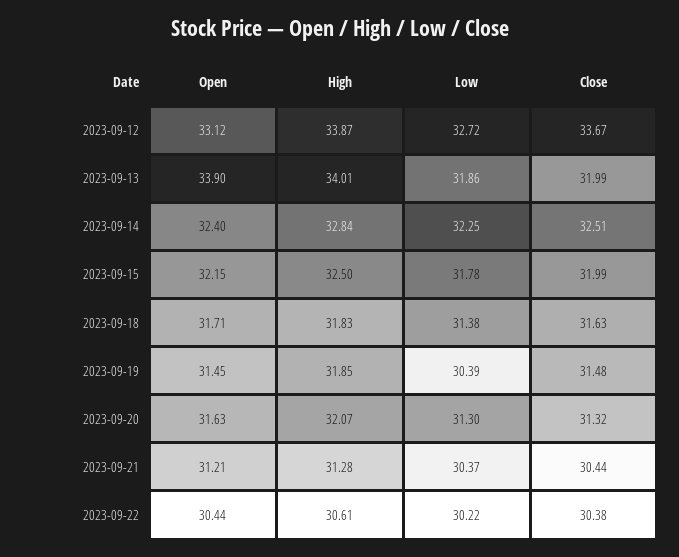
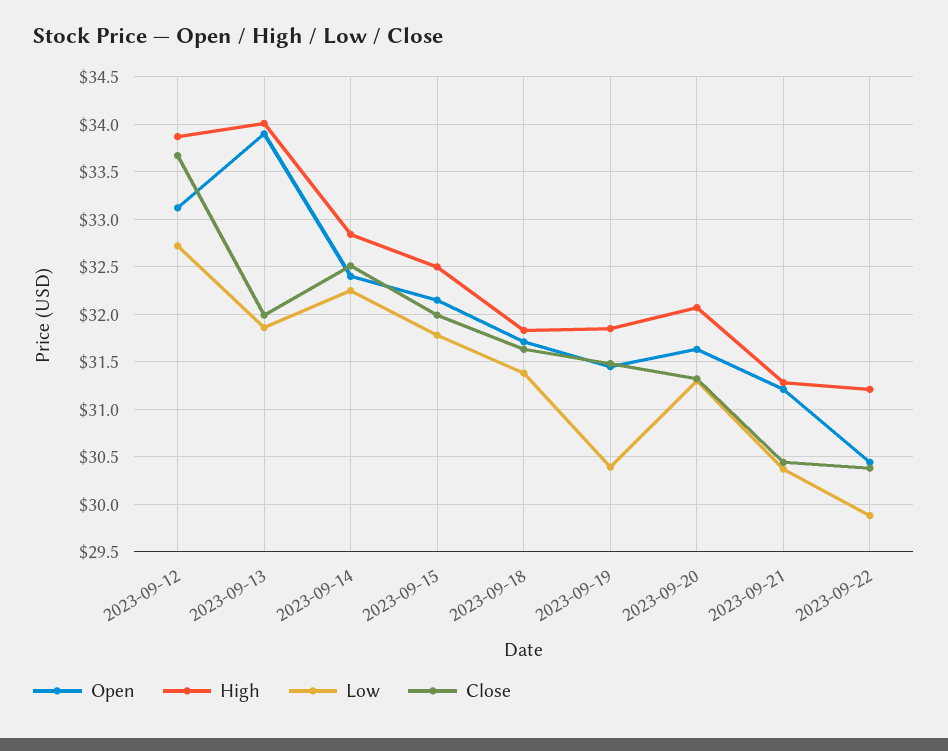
  {
    "Open": {
      "2023-09-12": 33.12,
      "2023-09-13": 33.9,
      "2023-09-14": 32.4,
      "2023-09-15": 32.15,
      "2023-09-18": 31.71,
      "2023-09-19": 31.45,
      "2023-09-20": 31.63,
      "2023-09-21": 31.21,
      "2023-09-22": 30.44
    },
    "High": {
      "2023-09-12": 33.87,
      "2023-09-13": 34.01,
      "2023-09-14": 32.84,
      "2023-09-15": 32.5,
      "2023-09-18": 31.83,
      "2023-09-19": 31.85,
      "2023-09-20": 32.07,
      "2023-09-21": 31.28,
-     "2023-09-22": 30.61
+     "2023-09-22": 31.2
    },
    "Low": {
      "2023-09-12": 32.72,
      "2023-09-13": 31.86,
      "2023-09-14": 32.25,
      "2023-09-15": 31.78,
      "2023-09-18": 31.38,
      "2023-09-19": 30.39,
      "2023-09-20": 31.3,
      "2023-09-21": 30.37,
-     "2023-09-22": 30.22
+     "2023-09-22": 29.9
    },
    "Close": {
      "2023-09-12": 33.67,
      "2023-09-13": 31.99,
      "2023-09-14": 32.51,
      "2023-09-15": 31.99,
      "2023-09-18": 31.63,
      "2023-09-19": 31.48,
      "2023-09-20": 31.32,
      "2023-09-21": 30.44,
      "2023-09-22": 30.38
    }
  }

